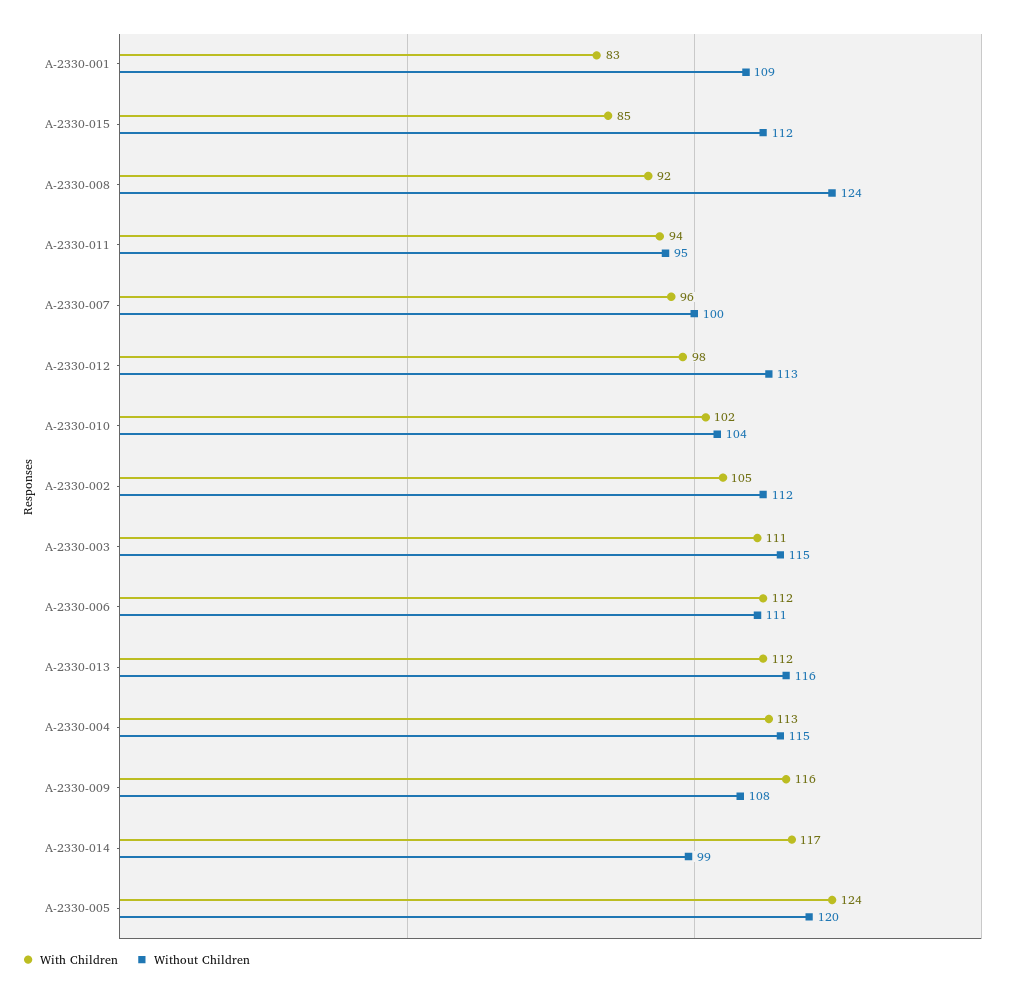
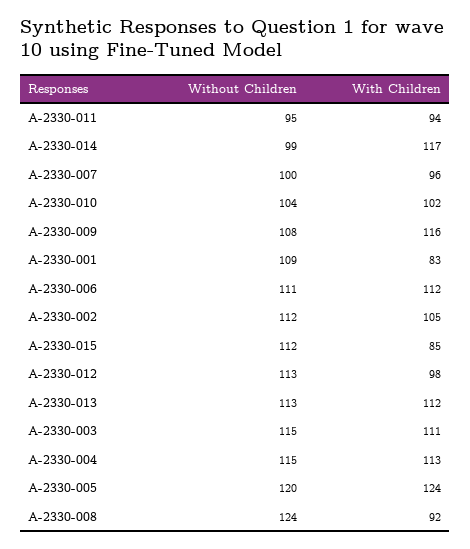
  {
    "With Children": {
      "A-2330-001": 83,
      "A-2330-015": 85,
      "A-2330-008": 92,
      "A-2330-011": 94,
      "A-2330-007": 96,
      "A-2330-012": 98,
      "A-2330-010": 102,
      "A-2330-002": 105,
      "A-2330-003": 111,
      "A-2330-006": 112,
      "A-2330-013": 112,
      "A-2330-004": 113,
      "A-2330-009": 116,
      "A-2330-014": 117,
      "A-2330-005": 124
    },
    "Without Children": {
      "A-2330-001": 109,
      "A-2330-015": 112,
      "A-2330-008": 124,
      "A-2330-011": 95,
      "A-2330-007": 100,
      "A-2330-012": 113,
      "A-2330-010": 104,
      "A-2330-002": 112,
      "A-2330-003": 115,
      "A-2330-006": 111,
-     "A-2330-013": 116,
+     "A-2330-013": 113,
      "A-2330-004": 115,
      "A-2330-009": 108,
      "A-2330-014": 99,
      "A-2330-005": 120
    }
  }

